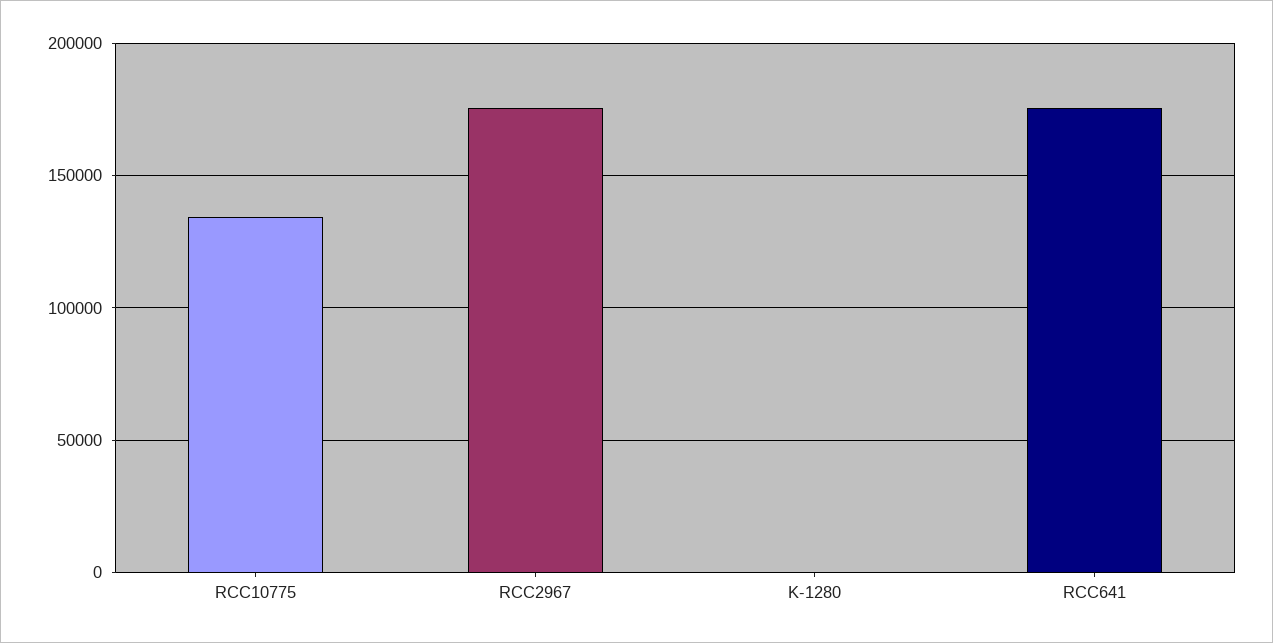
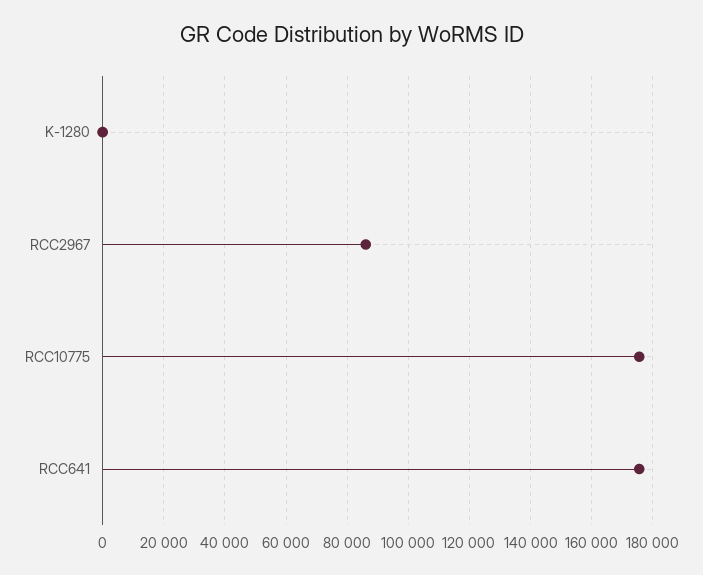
  {
-   "RCC10775": 135000,
+   "RCC10775": 176000,
-   "RCC2967": 175000,
+   "RCC2967": 86000,
    "K-1280": 0,
    "RCC641": 176000
  }

